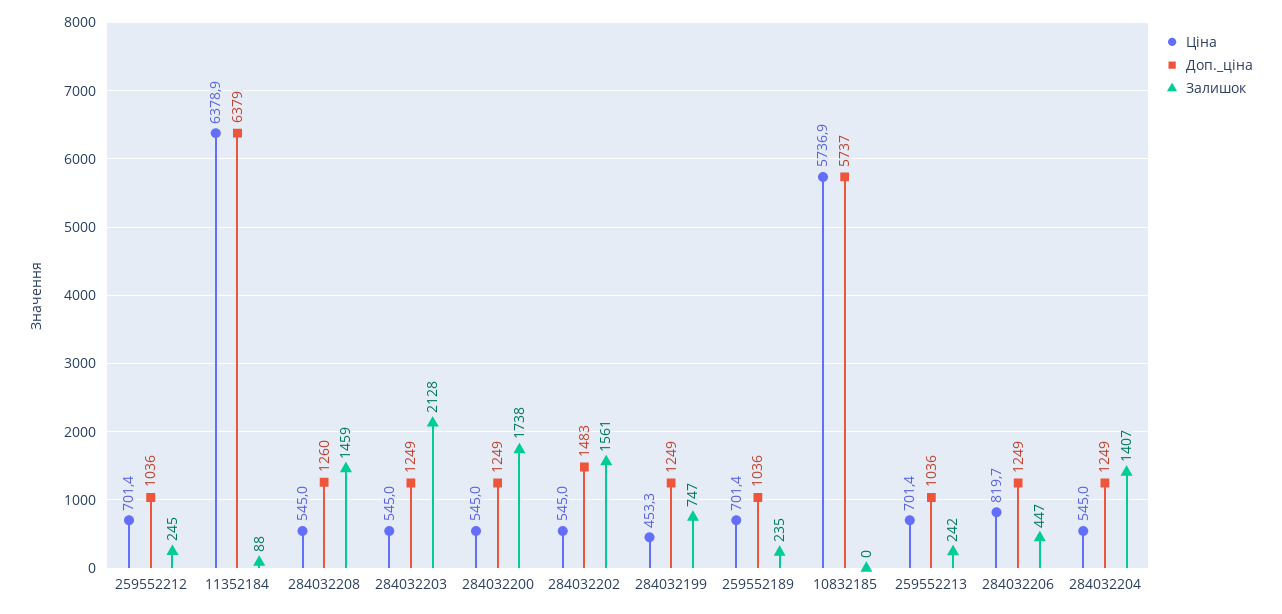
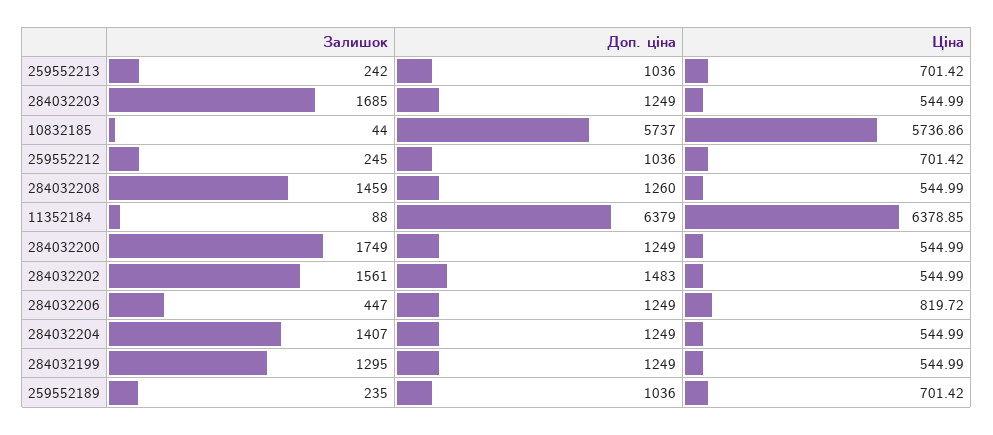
  {
    "Ціна": {
      "259552212": 701.42,
      "11352184": 6378.85,
      "284032208": 544.99,
      "284032203": 544.99,
      "284032200": 544.99,
      "284032202": 544.99,
-     "284032199": 453.3,
+     "284032199": 544.99,
      "259552189": 701.42,
      "10832185": 5736.86,
      "259552213": 701.42,
      "284032206": 819.72,
      "284032204": 544.99
    },
    "Доп._ціна": {
      "259552212": 1036,
      "11352184": 6379,
      "284032208": 1260,
      "284032203": 1249,
      "284032200": 1249,
      "284032202": 1483,
      "284032199": 1249,
      "259552189": 1036,
      "10832185": 5737,
      "259552213": 1036,
      "284032206": 1249,
      "284032204": 1249
    },
    "Залишок": {
      "259552212": 245,
      "11352184": 88,
      "284032208": 1459,
-     "284032203": 2128,
+     "284032203": 1685,
-     "284032200": 1738,
+     "284032200": 1749,
      "284032202": 1561,
-     "284032199": 747,
+     "284032199": 1295,
      "259552189": 235,
-     "10832185": 0,
+     "10832185": 44,
      "259552213": 242,
      "284032206": 447,
      "284032204": 1407
    }
  }

